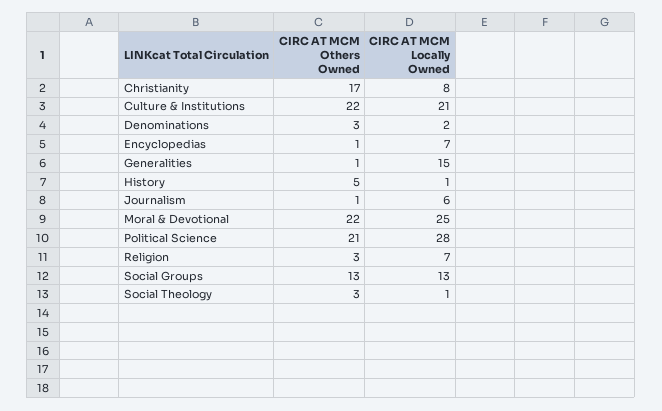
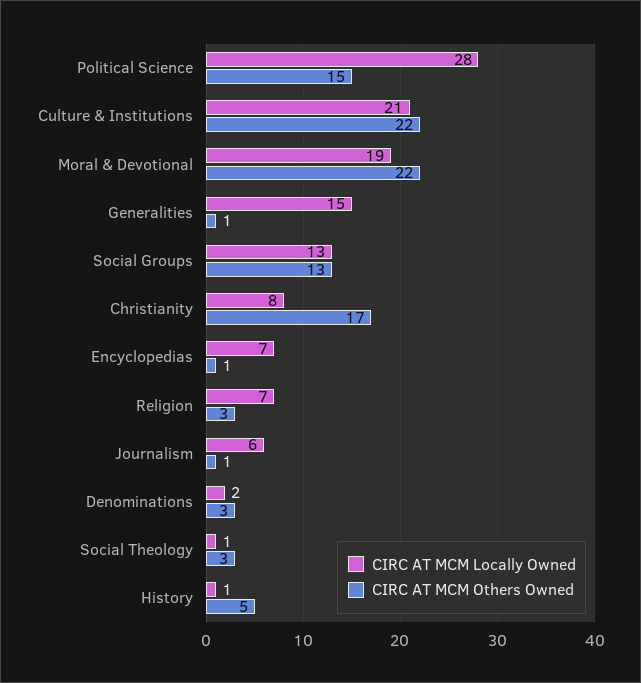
  {
    "CIRC AT MCM Others Owned": {
      "Christianity": 17,
      "Culture & Institutions": 22,
      "Denominations": 3,
      "Encyclopedias": 1,
      "Generalities": 1,
      "History": 5,
      "Journalism": 1,
      "Moral & Devotional": 22,
-     "Political Science": 21,
+     "Political Science": 15,
      "Religion": 3,
      "Social Groups": 13,
      "Social Theology": 3
    },
    "CIRC AT MCM Locally Owned": {
      "Christianity": 8,
      "Culture & Institutions": 21,
      "Denominations": 2,
      "Encyclopedias": 7,
      "Generalities": 15,
      "History": 1,
      "Journalism": 6,
-     "Moral & Devotional": 25,
+     "Moral & Devotional": 19,
      "Political Science": 28,
      "Religion": 7,
      "Social Groups": 13,
      "Social Theology": 1
    }
  }

